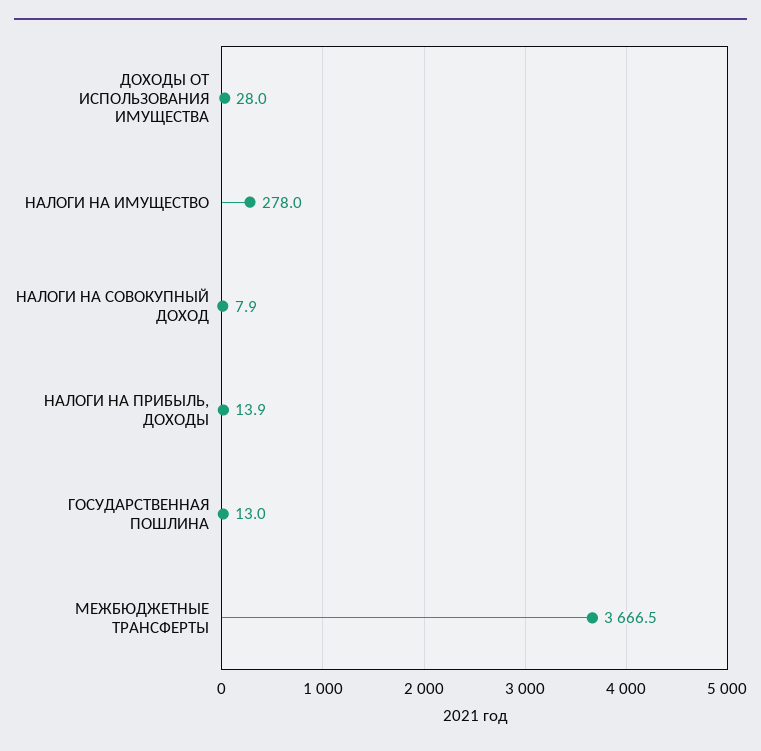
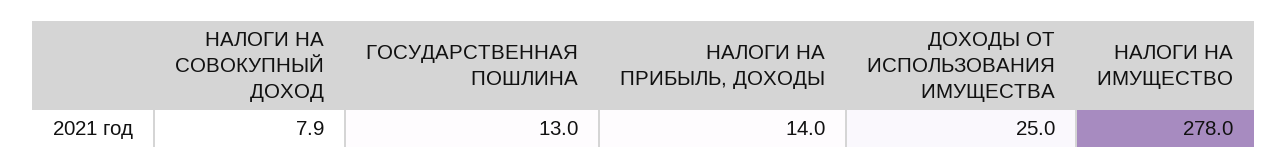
  {
-   "ДОХОДЫ ОТ ИСПОЛЬЗОВАНИЯ ИМУЩЕСТВА": 28,
+   "ДОХОДЫ ОТ ИСПОЛЬЗОВАНИЯ ИМУЩЕСТВА": 25,
    "НАЛОГИ НА ИМУЩЕСТВО": 278,
    "НАЛОГИ НА СОВОКУПНЫЙ ДОХОД": 7.9,
-   "НАЛОГИ НА ПРИБЫЛЬ, ДОХОДЫ": 13.9,
+   "НАЛОГИ НА ПРИБЫЛЬ, ДОХОДЫ": 14,
-   "ГОСУДАРСТВЕННАЯ ПОШЛИНА": 13,
+   "ГОСУДАРСТВЕННАЯ ПОШЛИНА": 13
-   "МЕЖБЮДЖЕТНЫЕ ТРАНСФЕРТЫ": 3666.5
  }

